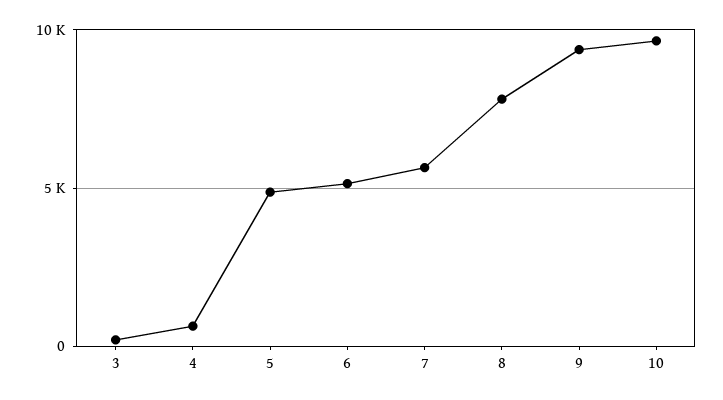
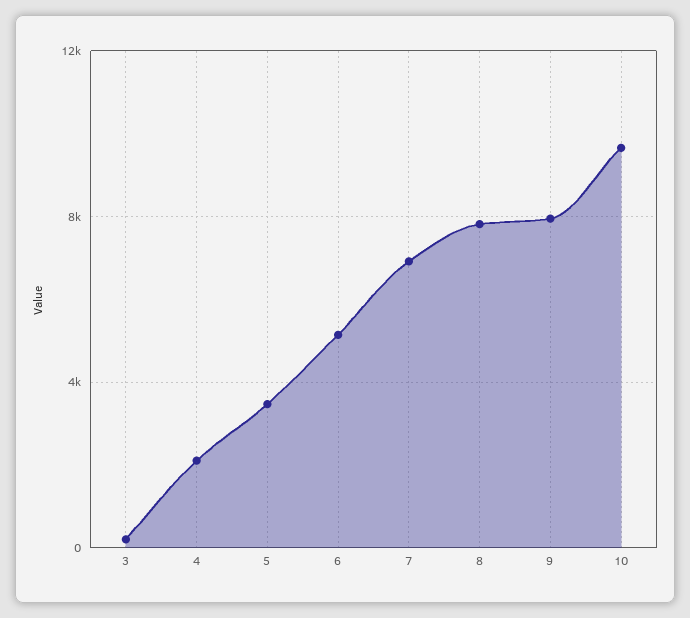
  {
    "3": 0,
-   "4": 500,
+   "4": 2000,
-   "5": 5000,
+   "5": 3500,
    "6": 5000,
-   "7": 5500,
+   "7": 7000,
    "8": 8000,
-   "9": 9500,
+   "9": 8000,
    "10": 9500
  }

